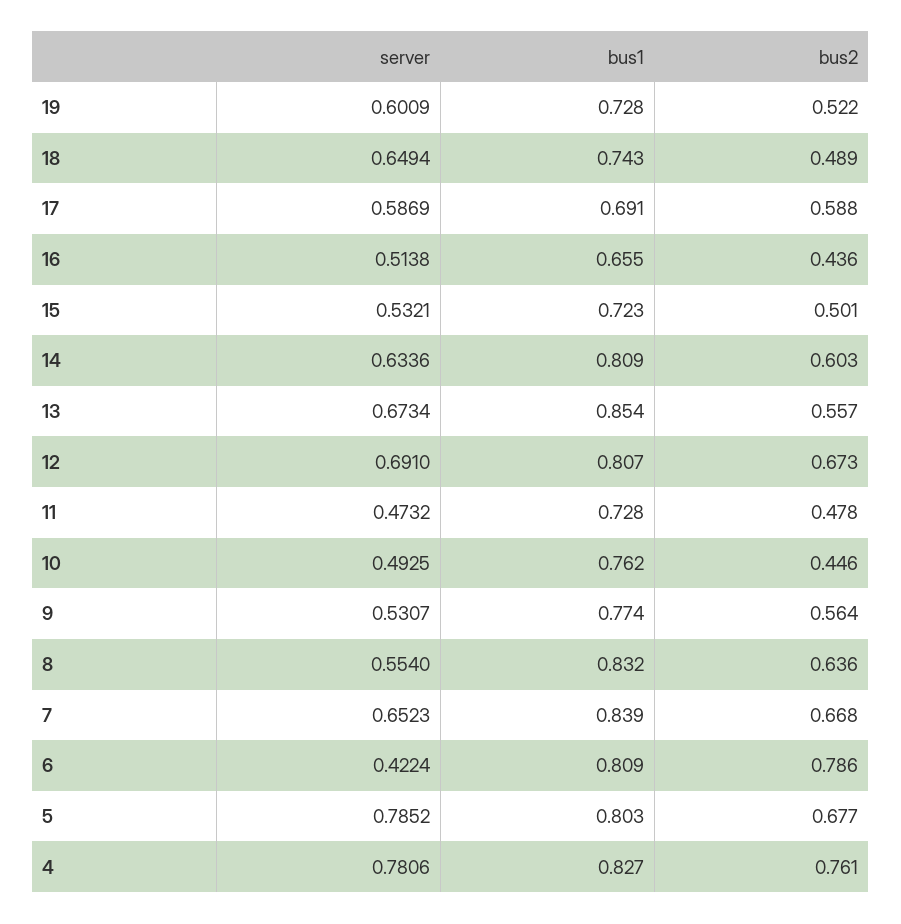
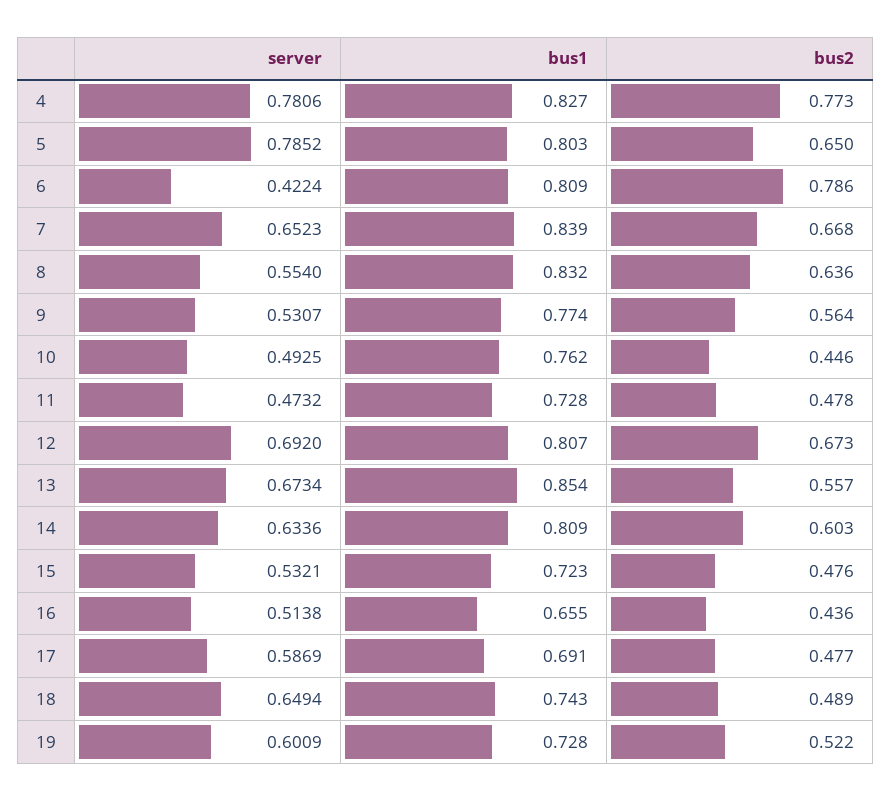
  {
    "server": {
      "19": 0.6009,
      "18": 0.6494,
      "17": 0.5869,
      "16": 0.5138,
      "15": 0.5321,
      "14": 0.6336,
      "13": 0.6734,
-     "12": 0.691,
+     "12": 0.692,
      "11": 0.4732,
      "10": 0.4925,
      "9": 0.5307,
      "8": 0.554,
      "7": 0.6523,
      "6": 0.4224,
      "5": 0.7852,
      "4": 0.7806
    },
    "bus1": {
      "19": 0.728,
      "18": 0.743,
      "17": 0.691,
      "16": 0.655,
      "15": 0.723,
      "14": 0.809,
      "13": 0.854,
      "12": 0.807,
      "11": 0.728,
      "10": 0.762,
      "9": 0.774,
      "8": 0.832,
      "7": 0.839,
      "6": 0.809,
      "5": 0.803,
      "4": 0.827
    },
    "bus2": {
      "19": 0.522,
      "18": 0.489,
-     "17": 0.588,
+     "17": 0.477,
      "16": 0.436,
-     "15": 0.501,
+     "15": 0.476,
      "14": 0.603,
      "13": 0.557,
      "12": 0.673,
      "11": 0.478,
      "10": 0.446,
      "9": 0.564,
      "8": 0.636,
      "7": 0.668,
      "6": 0.786,
-     "5": 0.677,
+     "5": 0.65,
-     "4": 0.761
+     "4": 0.773
    }
  }

